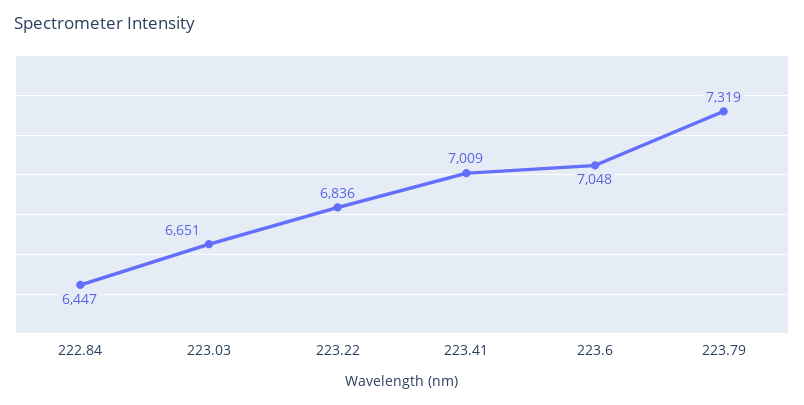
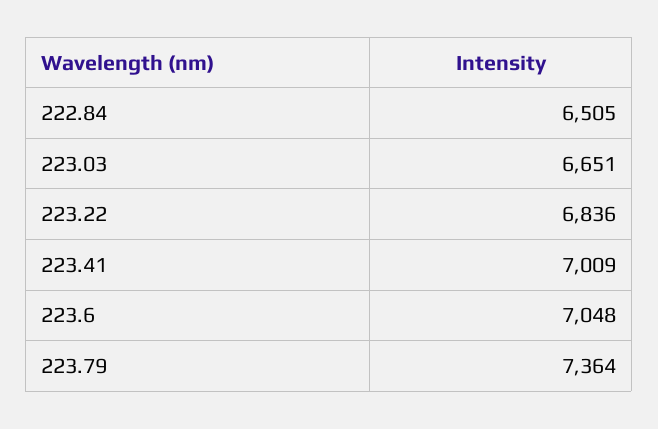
  {
-   "222.84": 6447,
+   "222.84": 6505,
    "223.03": 6651,
    "223.22": 6836,
    "223.41": 7009,
    "223.6": 7048,
-   "223.79": 7319
+   "223.79": 7364
  }

